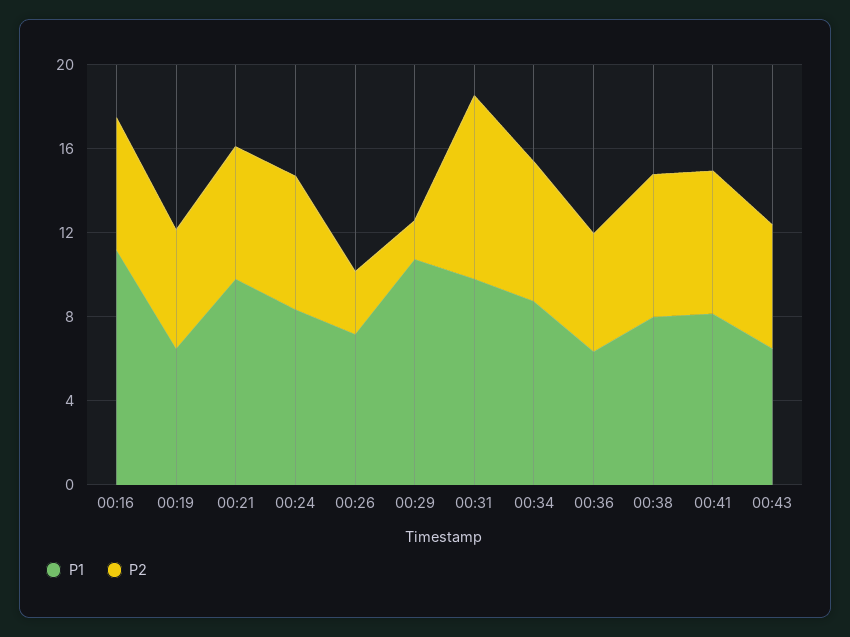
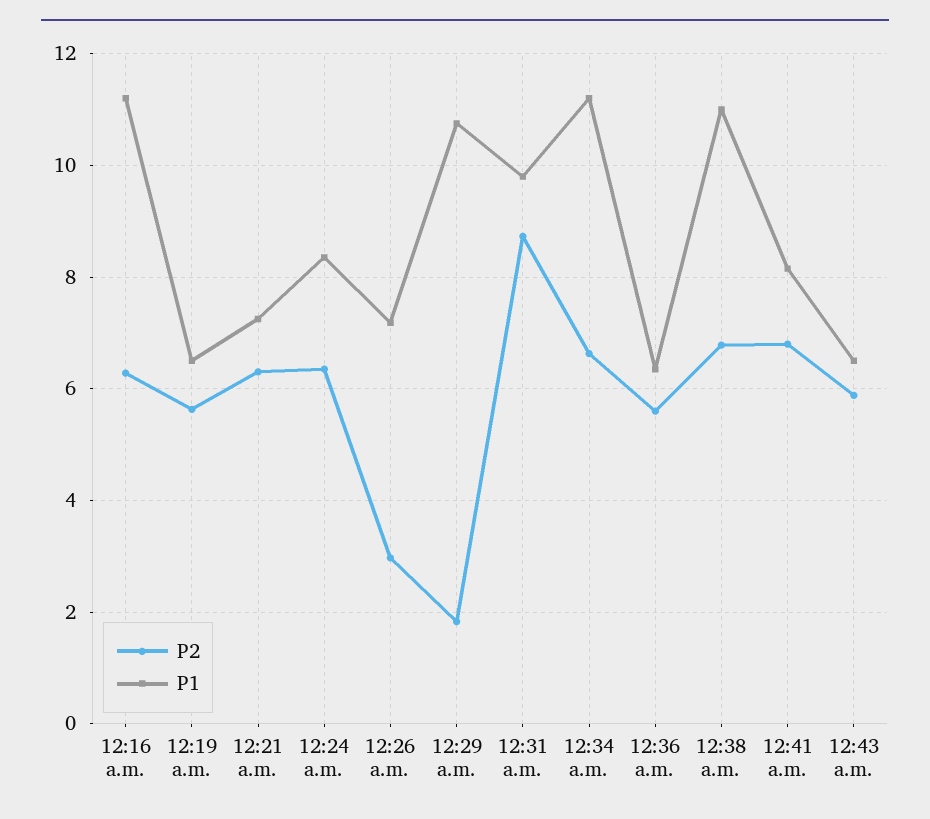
  {
    "P1": {
      "00:16": 11.2,
      "00:19": 6.6,
-     "00:21": 10,
+     "00:21": 7.2,
      "00:24": 8.4,
      "00:26": 7.2,
      "00:29": 10.8,
      "00:31": 9.8,
-     "00:34": 9,
+     "00:34": 11.2,
      "00:36": 6.4,
-     "00:38": 8,
+     "00:38": 11,
      "00:41": 8.2,
      "00:43": 6.6
    },
    "P2": {
      "00:16": 6.2,
      "00:19": 5.6,
      "00:21": 6.4,
      "00:24": 6.4,
      "00:26": 3,
      "00:29": 1.8,
      "00:31": 8.8,
      "00:34": 6.6,
      "00:36": 5.6,
      "00:38": 6.8,
      "00:41": 6.8,
      "00:43": 5.8
    }
  }

